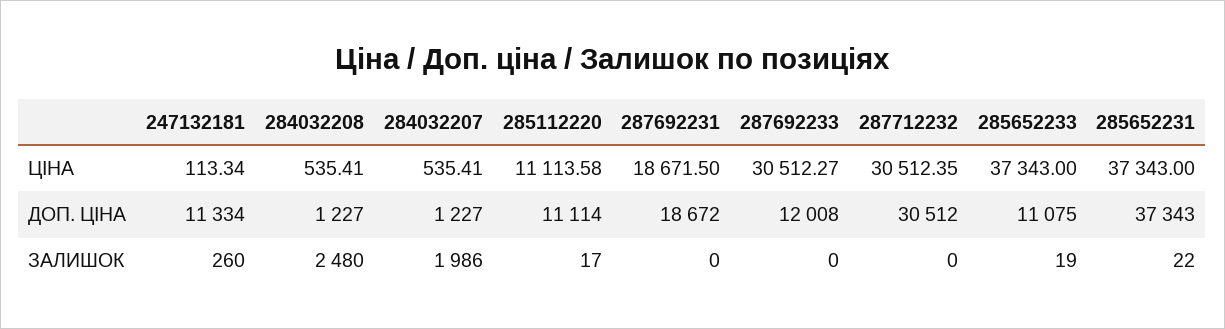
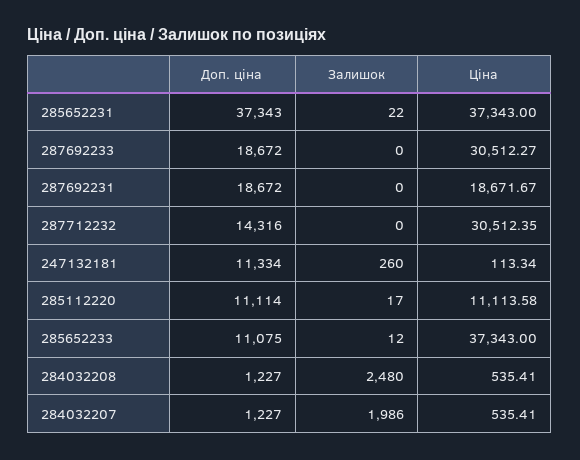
  {
    "247132181": {
      "ЦІНА": 113.34,
      "ДОП. ЦІНА": 11334,
      "ЗАЛИШОК": 260
    },
    "284032208": {
      "ЦІНА": 535.41,
      "ДОП. ЦІНА": 1227,
      "ЗАЛИШОК": 2480
    },
    "284032207": {
      "ЦІНА": 535.41,
      "ДОП. ЦІНА": 1227,
      "ЗАЛИШОК": 1986
    },
    "285112220": {
      "ЦІНА": 11113.58,
      "ДОП. ЦІНА": 11114,
      "ЗАЛИШОК": 17
    },
    "287692231": {
-     "ЦІНА": 18671.5,
+     "ЦІНА": 18671.67,
      "ДОП. ЦІНА": 18672,
      "ЗАЛИШОК": 0
    },
    "287692233": {
      "ЦІНА": 30512.27,
-     "ДОП. ЦІНА": 12008,
+     "ДОП. ЦІНА": 18672,
      "ЗАЛИШОК": 0
    },
    "287712232": {
      "ЦІНА": 30512.35,
-     "ДОП. ЦІНА": 30512,
+     "ДОП. ЦІНА": 14316,
      "ЗАЛИШОК": 0
    },
    "285652233": {
      "ЦІНА": 37343,
      "ДОП. ЦІНА": 11075,
-     "ЗАЛИШОК": 19
+     "ЗАЛИШОК": 12
    },
    "285652231": {
      "ЦІНА": 37343,
      "ДОП. ЦІНА": 37343,
      "ЗАЛИШОК": 22
    }
  }

